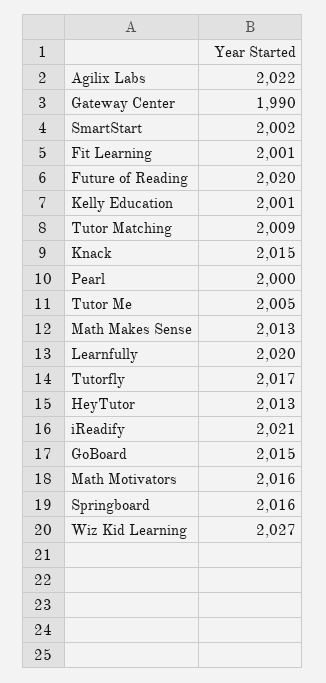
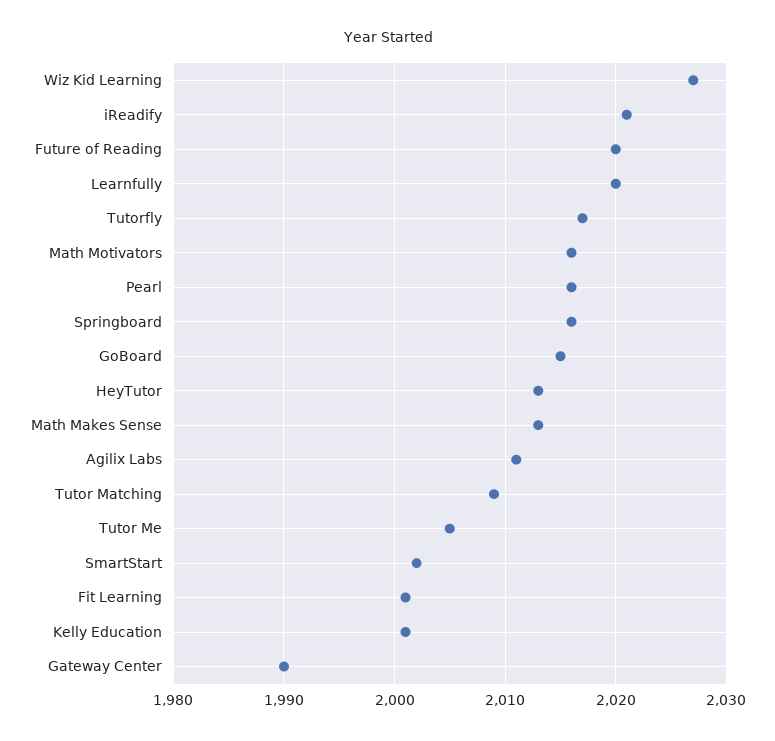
  {
-   "Agilix Labs": 2022,
+   "Agilix Labs": 2011,
    "Gateway Center": 1990,
    "SmartStart": 2002,
    "Fit Learning": 2001,
    "Future of Reading": 2020,
    "Kelly Education": 2001,
    "Tutor Matching": 2009,
-   "Knack": 2015,
-   "Pearl": 2000,
+   "Pearl": 2016,
    "Tutor Me": 2005,
    "Math Makes Sense": 2013,
    "Learnfully": 2020,
    "Tutorfly": 2017,
    "HeyTutor": 2013,
    "iReadify": 2021,
    "GoBoard": 2015,
    "Math Motivators": 2016,
    "Springboard": 2016,
    "Wiz Kid Learning": 2027
  }

